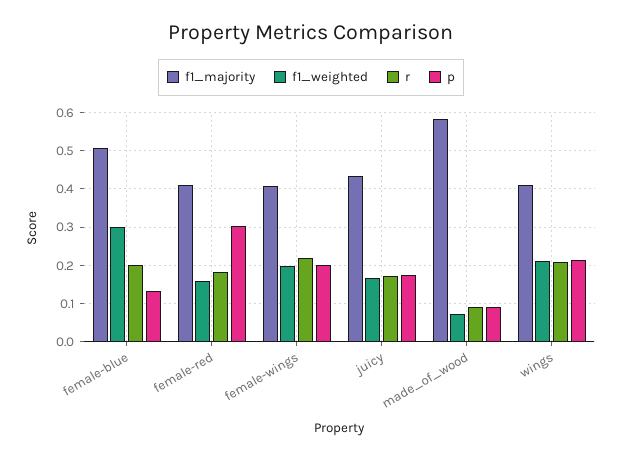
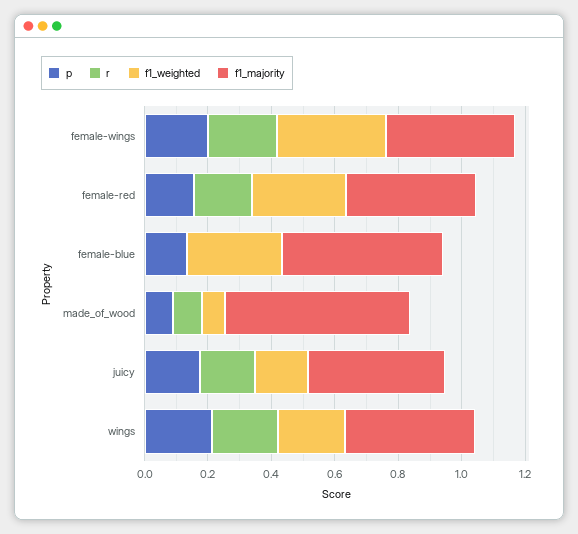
  {
    "f1_majority": {
      "female-blue": 0.5,
      "female-red": 0.4,
      "female-wings": 0.4,
      "juicy": 0.44,
      "made_of_wood": 0.58,
      "wings": 0.4
    },
    "f1_weighted": {
      "female-blue": 0.3,
-     "female-red": 0.16,
+     "female-red": 0.3,
-     "female-wings": 0.2,
+     "female-wings": 0.35,
      "juicy": 0.16,
      "made_of_wood": 0.08,
      "wings": 0.22
    },
    "r": {
-     "female-blue": 0.2,
+     "female-blue": 0,
      "female-red": 0.18,
      "female-wings": 0.22,
      "juicy": 0.18,
      "made_of_wood": 0.1,
      "wings": 0.2
    },
    "p": {
      "female-blue": 0.14,
-     "female-red": 0.3,
+     "female-red": 0.15,
      "female-wings": 0.2,
      "juicy": 0.18,
      "made_of_wood": 0.1,
      "wings": 0.22
    }
  }

